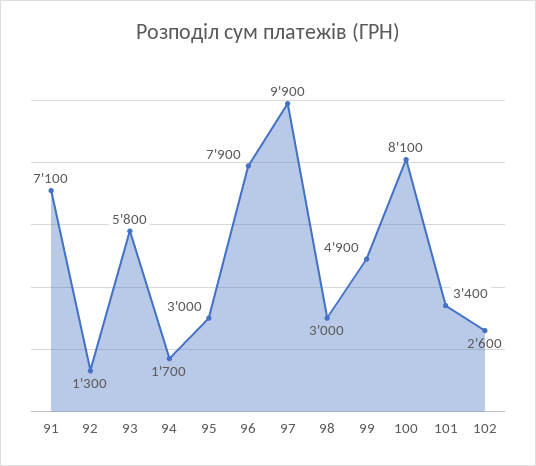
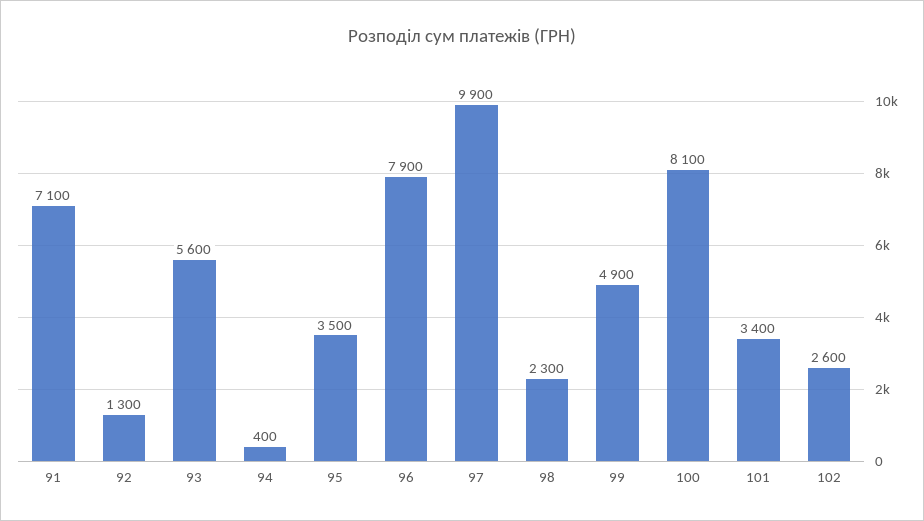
  {
    "91": 7100,
    "92": 1300,
-   "93": 5800,
+   "93": 5600,
-   "94": 1700,
+   "94": 400,
-   "95": 3000,
+   "95": 3500,
    "96": 7900,
    "97": 9900,
-   "98": 3000,
+   "98": 2300,
    "99": 4900,
    "100": 8100,
    "101": 3400,
    "102": 2600
  }

